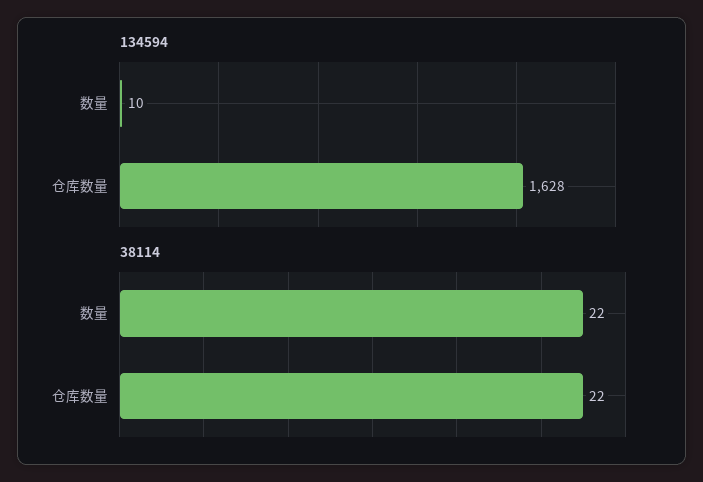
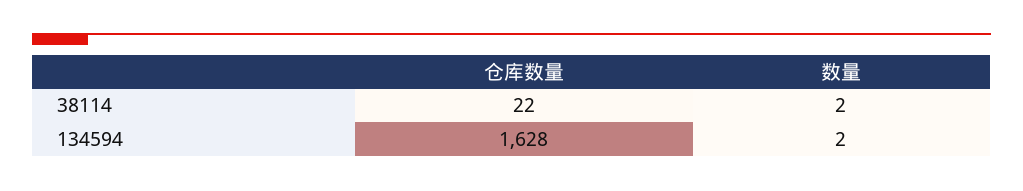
  {
    "134594": {
-     "数量": 10,
+     "数量": 2,
      "仓库数量": 1628
    },
    "38114": {
-     "数量": 22,
+     "数量": 2,
      "仓库数量": 22
    }
  }

